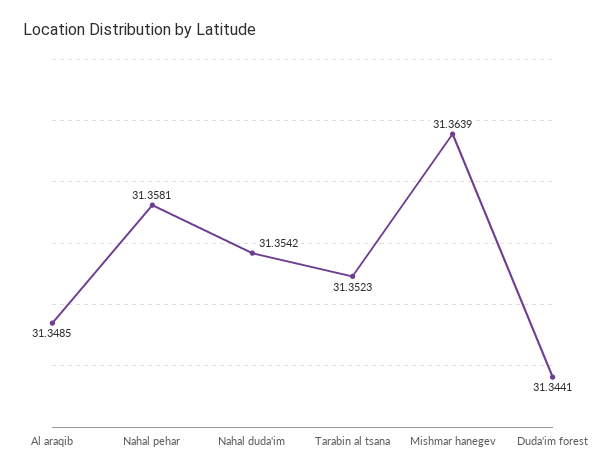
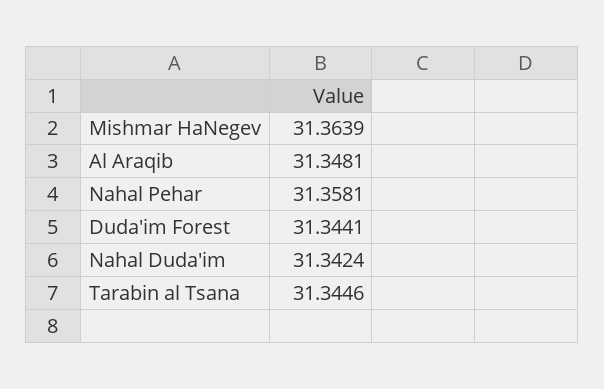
  {
-   "Al araqib": 31.3485,
+   "Al araqib": 31.3481,
    "Nahal pehar": 31.3581,
-   "Nahal duda'im": 31.3542,
+   "Nahal duda'im": 31.3424,
-   "Tarabin al tsana": 31.3523,
+   "Tarabin al tsana": 31.3446,
    "Mishmar hanegev": 31.3639,
    "Duda'im forest": 31.3441
  }

